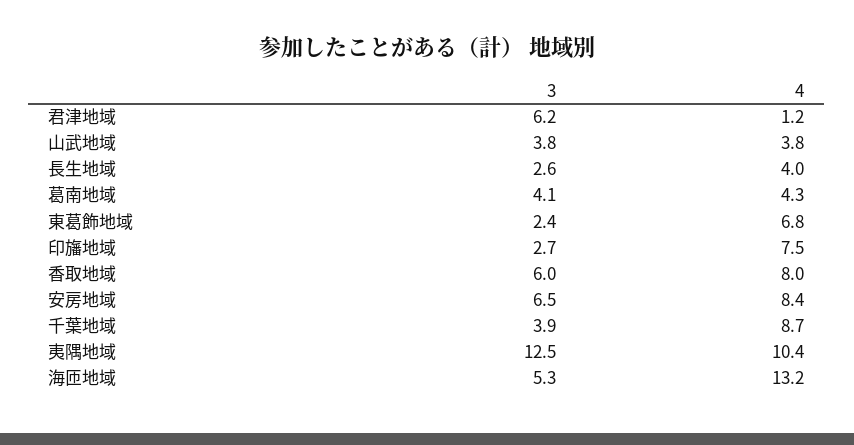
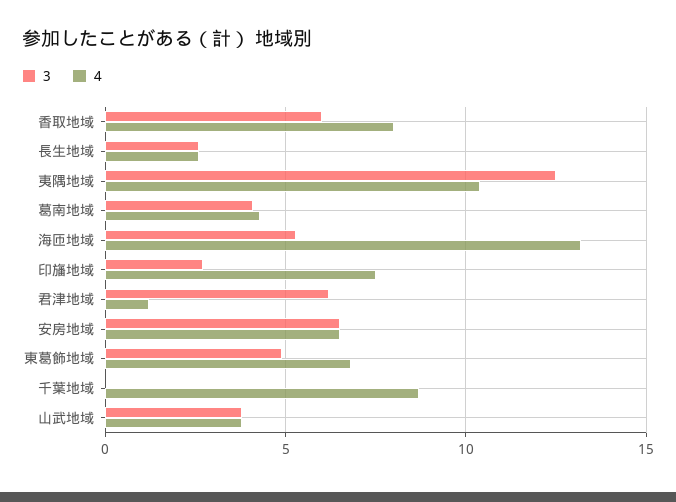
  {
    "3": {
      "君津地域": 6.2,
      "山武地域": 3.8,
      "長生地域": 2.6,
      "葛南地域": 4.1,
-     "東葛飾地域": 2.4,
+     "東葛飾地域": 5,
      "印旛地域": 2.7,
      "香取地域": 6,
      "安房地域": 6.5,
-     "千葉地域": 3.9,
+     "千葉地域": 0,
      "夷隅地域": 12.5,
      "海匝地域": 5.3
    },
    "4": {
      "君津地域": 1.2,
      "山武地域": 3.8,
-     "長生地域": 4,
+     "長生地域": 2.5,
      "葛南地域": 4.3,
      "東葛飾地域": 6.8,
      "印旛地域": 7.5,
      "香取地域": 8,
-     "安房地域": 8.4,
+     "安房地域": 6.5,
      "千葉地域": 8.7,
      "夷隅地域": 10.4,
      "海匝地域": 13.2
    }
  }

